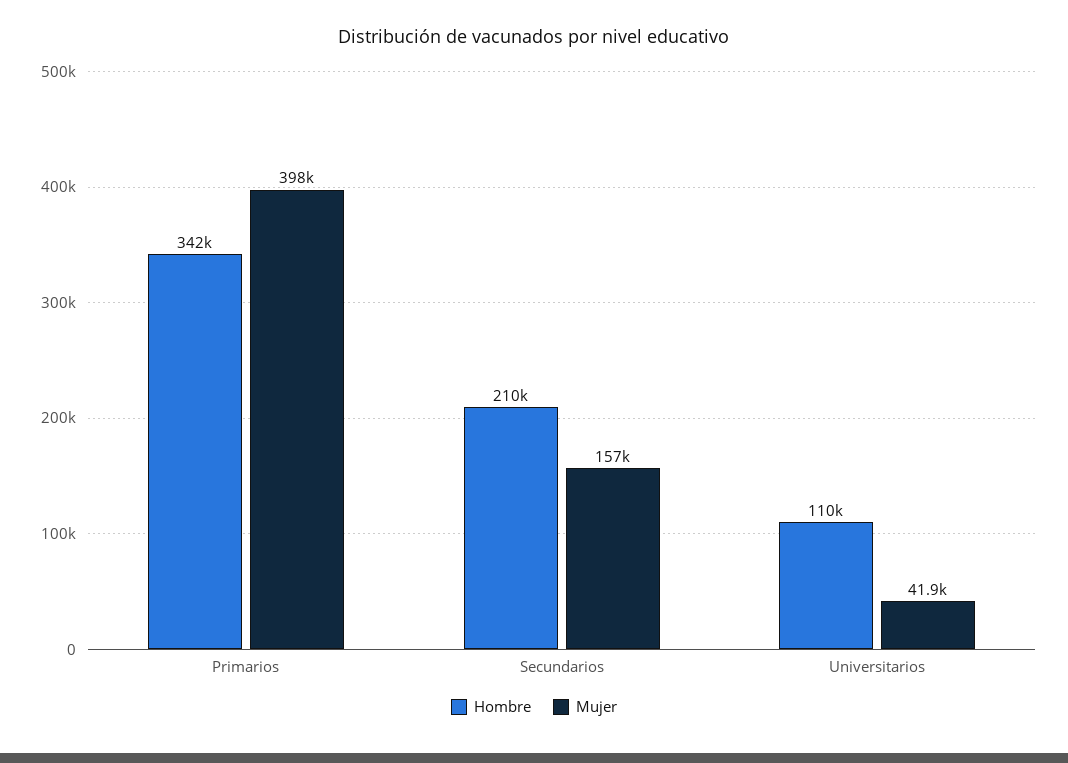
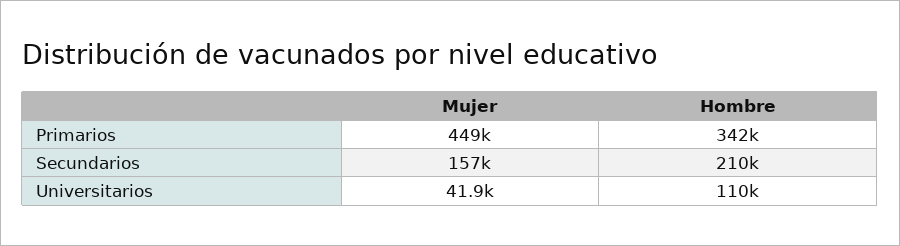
  {
    "Hombre": {
      "Primarios": 342000,
      "Secundarios": 210000,
      "Universitarios": 110000
    },
    "Mujer": {
-     "Primarios": 398000,
+     "Primarios": 449000,
      "Secundarios": 157000,
      "Universitarios": 41900
    }
  }

